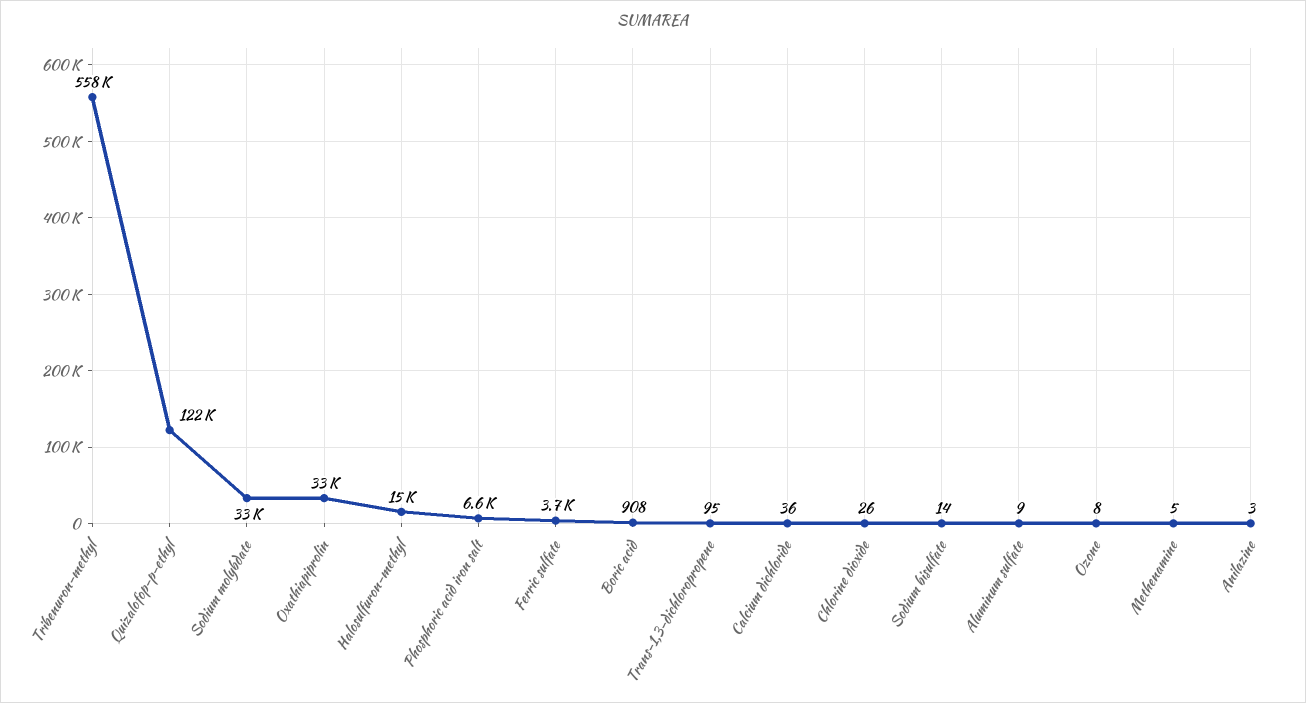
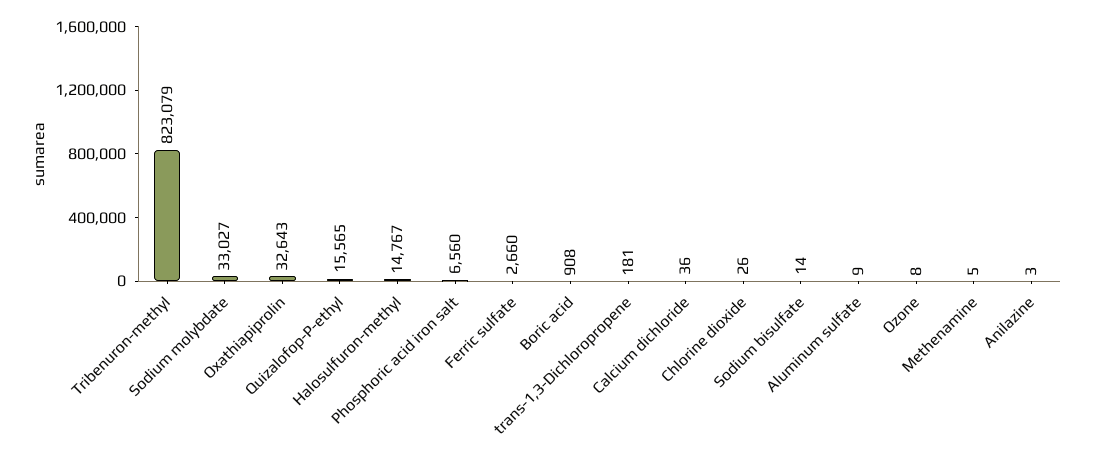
  {
-   "Tribenuron-methyl": 558000,
+   "Tribenuron-methyl": 823079,
-   "Quizalofop-p-ethyl": 122000,
+   "Quizalofop-p-ethyl": 15565,
    "Sodium molybdate": 33027,
    "Oxathiapiprolin": 32643,
    "Halosulfuron-methyl": 14767,
    "Phosphoric acid iron salt": 6560,
-   "Ferric sulfate": 3700,
+   "Ferric sulfate": 2660,
    "Boric acid": 908,
-   "Trans-1,3-dichloropropene": 95,
+   "Trans-1,3-dichloropropene": 181,
    "Calcium dichloride": 36,
    "Chlorine dioxide": 26,
    "Sodium bisulfate": 14,
    "Aluminum sulfate": 9,
    "Ozone": 8,
    "Methenamine": 5,
    "Anilazine": 3
  }

